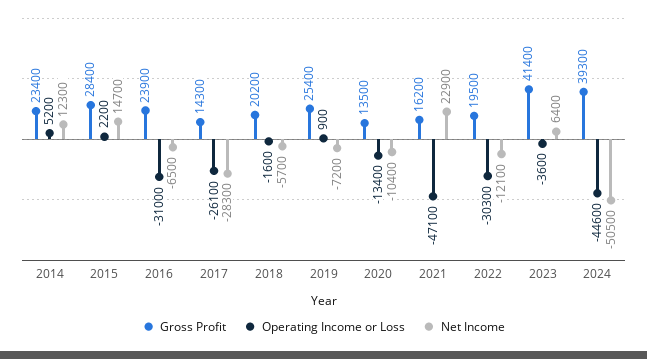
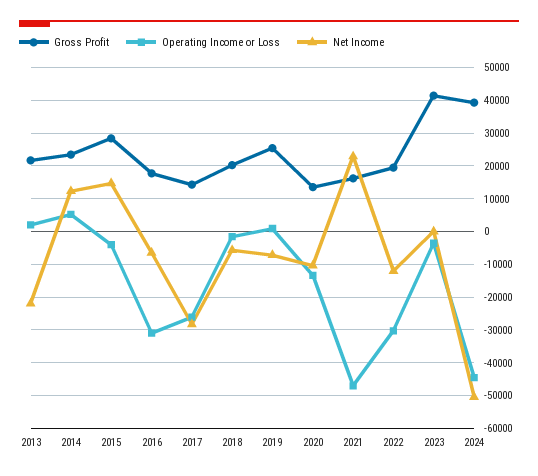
  {
    "Gross Profit": {
      "2014": 23400,
      "2015": 28400,
-     "2016": 23900,
+     "2016": 18000,
      "2017": 14300,
      "2018": 20200,
      "2019": 25400,
      "2020": 13500,
      "2021": 16200,
      "2022": 19500,
      "2023": 41400,
-     "2024": 39300
+     "2024": 39300,
+     "2013": 22000
    },
    "Operating Income or Loss": {
      "2014": 5200,
-     "2015": 2200,
+     "2015": -4000,
      "2016": -31000,
      "2017": -26100,
      "2018": -1600,
      "2019": 900,
      "2020": -13400,
      "2021": -47100,
      "2022": -30300,
      "2023": -3600,
-     "2024": -44600
+     "2024": -44600,
+     "2013": 2000
    },
    "Net Income": {
      "2014": 12300,
      "2015": 14700,
      "2016": -6500,
      "2017": -28300,
      "2018": -5700,
      "2019": -7200,
      "2020": -10400,
      "2021": 22900,
      "2022": -12100,
-     "2023": 6400,
+     "2023": 0,
-     "2024": -50500
+     "2024": -50500,
+     "2013": -22000
    }
  }

